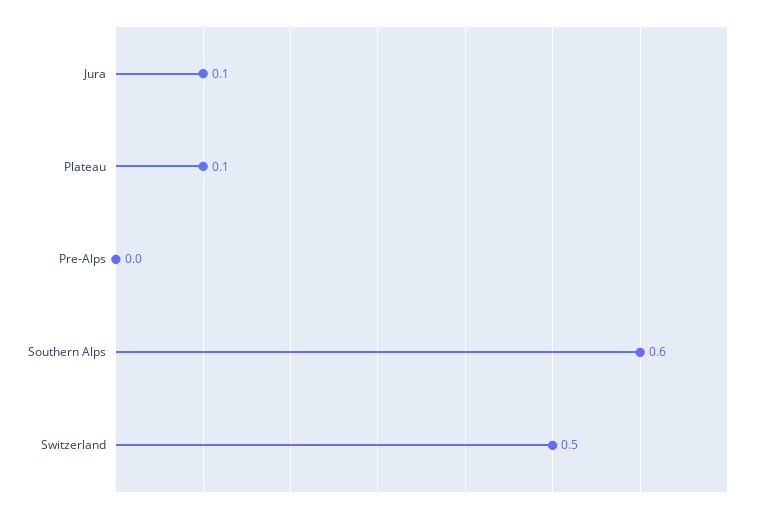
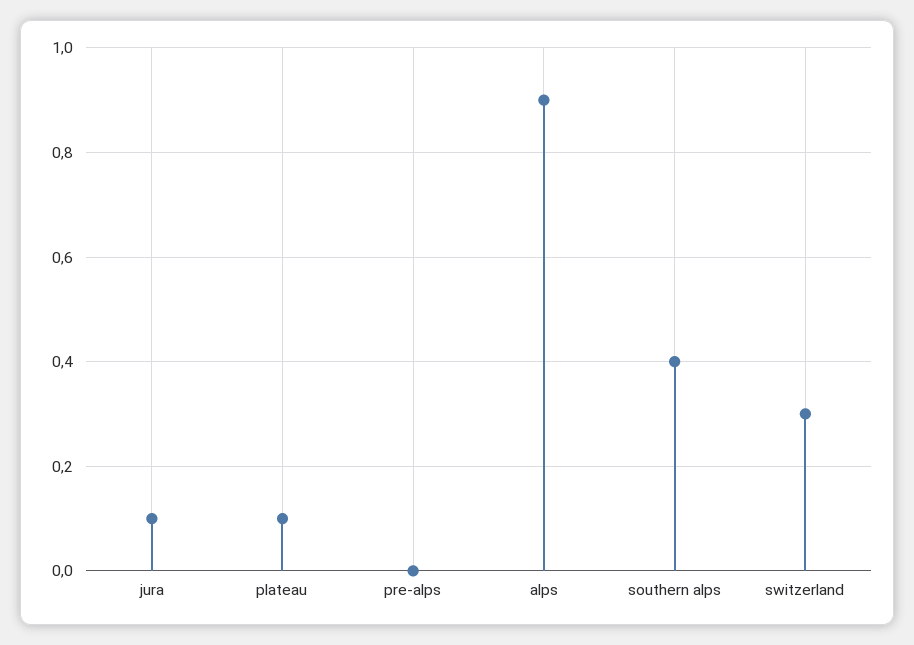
  {
    "Jura": 0.1,
    "Plateau": 0.1,
    "Pre-Alps": 0,
-   "Southern Alps": 0.6,
+   "Southern Alps": 0.4,
-   "Switzerland": 0.5
+   "Switzerland": 0.3,
+   "alps": 0.9
  }

